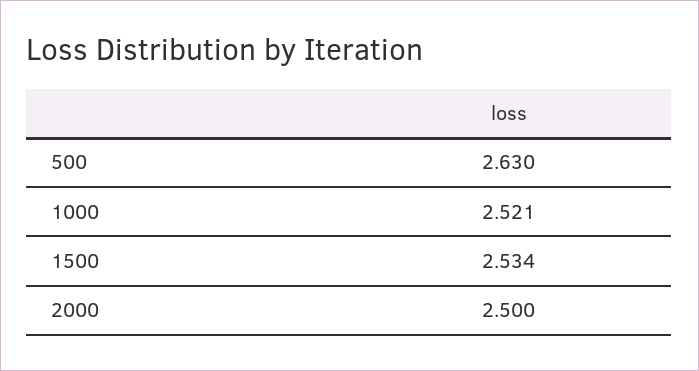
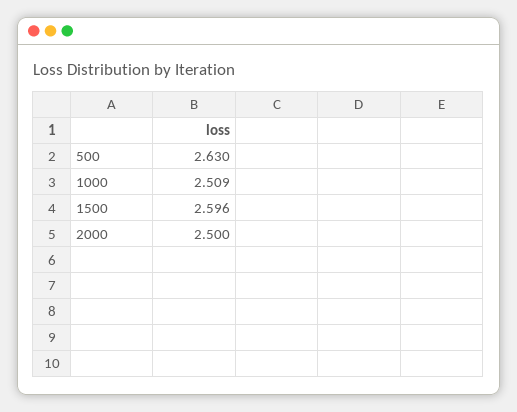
  {
    "500": 2.63,
-   "1000": 2.521,
+   "1000": 2.509,
-   "1500": 2.534,
+   "1500": 2.596,
    "2000": 2.5
  }

